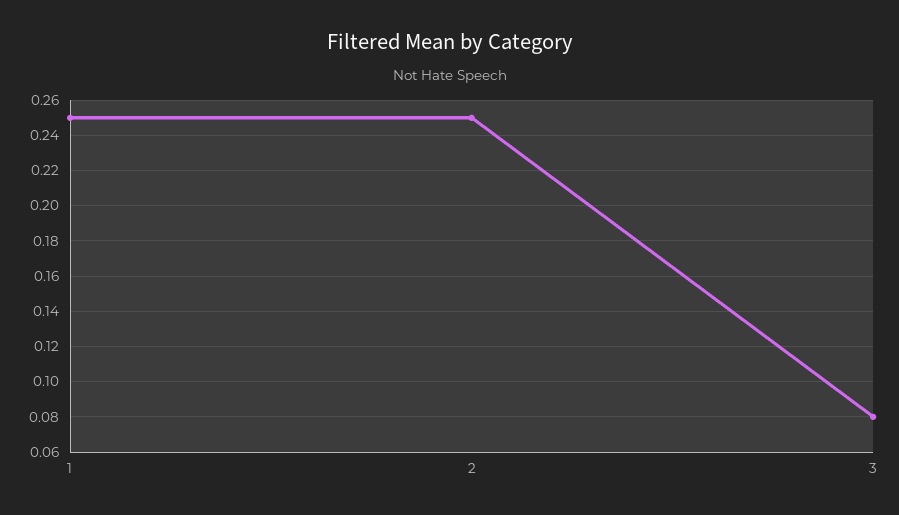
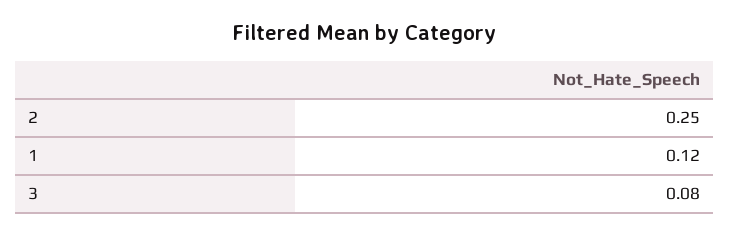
  {
-   "1": 0.25,
+   "1": 0.12,
    "2": 0.25,
    "3": 0.08
  }

